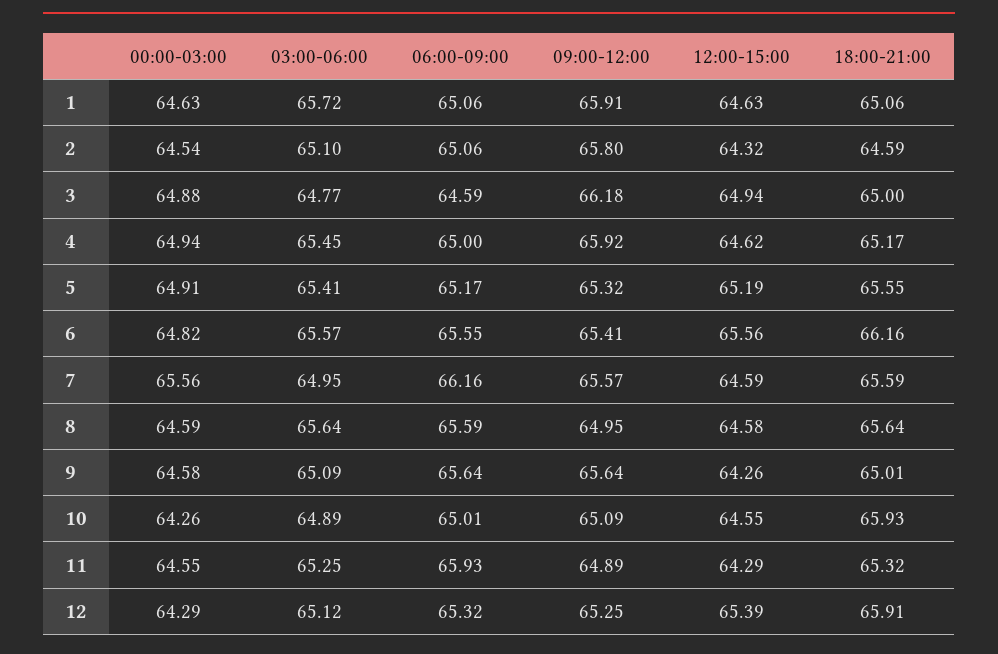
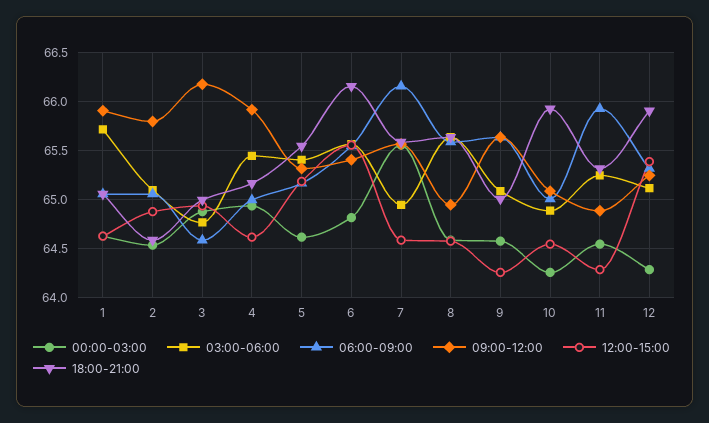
  {
    "00:00-03:00": {
      "1": 64.63,
      "2": 64.54,
      "3": 64.88,
      "4": 64.94,
-     "5": 64.91,
+     "5": 64.6,
      "6": 64.82,
      "7": 65.56,
      "8": 64.59,
      "9": 64.58,
      "10": 64.26,
      "11": 64.55,
      "12": 64.29
    },
    "03:00-06:00": {
      "1": 65.72,
      "2": 65.1,
      "3": 64.77,
      "4": 65.45,
      "5": 65.41,
      "6": 65.57,
      "7": 64.95,
      "8": 65.64,
      "9": 65.09,
      "10": 64.89,
      "11": 65.25,
      "12": 65.12
    },
    "06:00-09:00": {
      "1": 65.06,
      "2": 65.06,
      "3": 64.59,
      "4": 65,
      "5": 65.17,
      "6": 65.55,
      "7": 66.16,
      "8": 65.59,
      "9": 65.64,
      "10": 65.01,
      "11": 65.93,
      "12": 65.32
    },
    "09:00-12:00": {
      "1": 65.91,
      "2": 65.8,
      "3": 66.18,
      "4": 65.92,
      "5": 65.32,
      "6": 65.41,
      "7": 65.57,
      "8": 64.95,
      "9": 65.64,
      "10": 65.09,
      "11": 64.89,
      "12": 65.25
    },
    "12:00-15:00": {
      "1": 64.63,
-     "2": 64.32,
+     "2": 64.9,
      "3": 64.94,
      "4": 64.62,
      "5": 65.19,
      "6": 65.56,
      "7": 64.59,
      "8": 64.58,
      "9": 64.26,
      "10": 64.55,
      "11": 64.29,
      "12": 65.39
    },
    "18:00-21:00": {
      "1": 65.06,
      "2": 64.59,
      "3": 65,
      "4": 65.17,
      "5": 65.55,
      "6": 66.16,
      "7": 65.59,
      "8": 65.64,
      "9": 65.01,
      "10": 65.93,
      "11": 65.32,
      "12": 65.91
    }
  }

